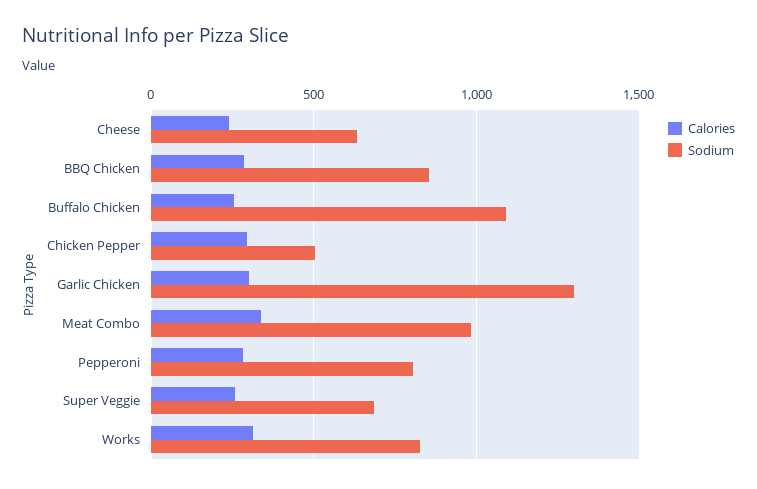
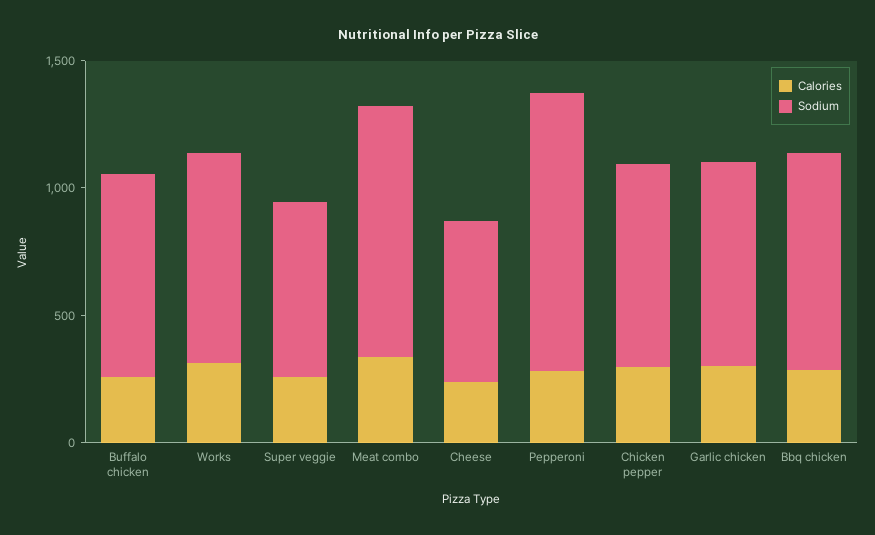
  {
    "Calories": {
      "Cheese": 250,
      "BBQ Chicken": 300,
      "Buffalo Chicken": 250,
      "Chicken Pepper": 300,
      "Garlic Chicken": 300,
      "Meat Combo": 350,
      "Pepperoni": 300,
      "Super Veggie": 250,
      "Works": 300
    },
    "Sodium": {
      "Cheese": 650,
      "BBQ Chicken": 850,
-     "Buffalo Chicken": 1100,
+     "Buffalo Chicken": 800,
-     "Chicken Pepper": 500,
+     "Chicken Pepper": 800,
-     "Garlic Chicken": 1300,
+     "Garlic Chicken": 800,
      "Meat Combo": 1000,
-     "Pepperoni": 800,
+     "Pepperoni": 1100,
      "Super Veggie": 700,
      "Works": 850
    }
  }

